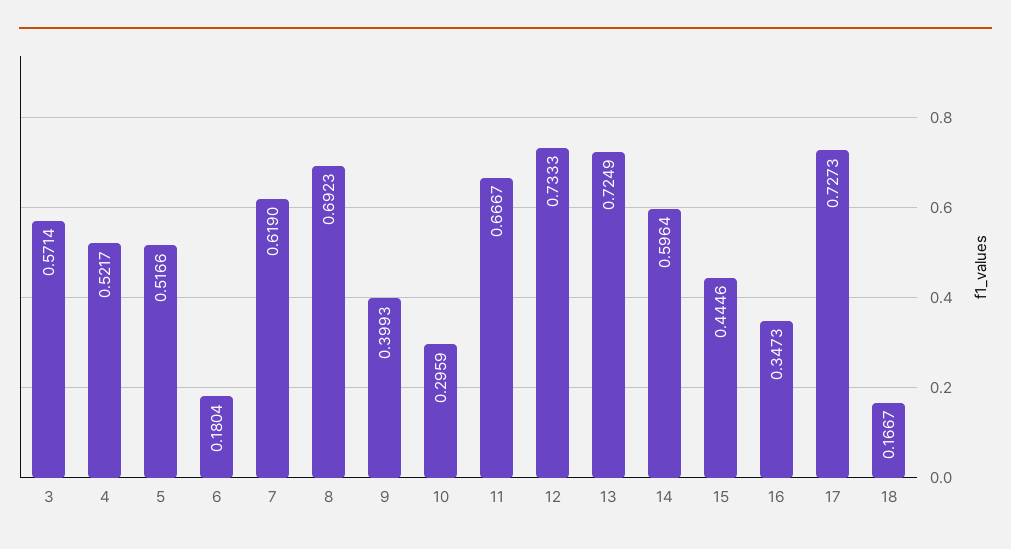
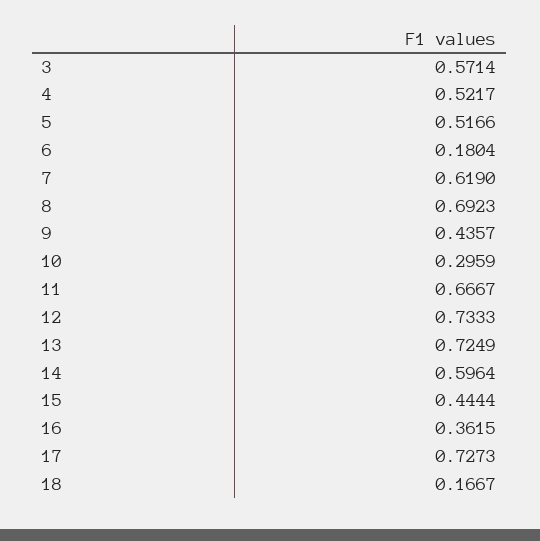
  {
    "3": 0.5714,
    "4": 0.5217,
    "5": 0.5166,
    "6": 0.1804,
    "7": 0.619,
    "8": 0.6923,
-   "9": 0.3993,
+   "9": 0.4357,
    "10": 0.2959,
    "11": 0.6667,
    "12": 0.7333,
    "13": 0.7249,
    "14": 0.5964,
-   "15": 0.4446,
+   "15": 0.4444,
-   "16": 0.3473,
+   "16": 0.3615,
    "17": 0.7273,
    "18": 0.1667
  }

